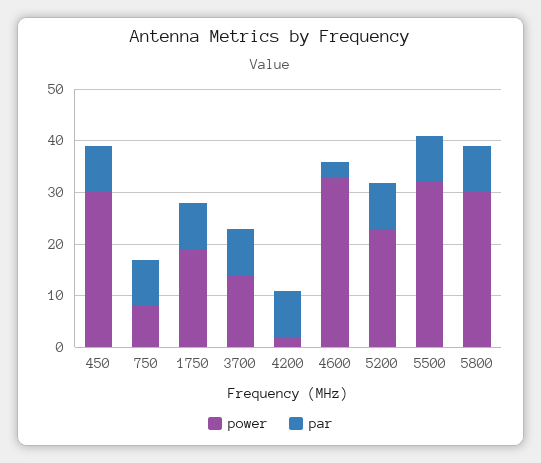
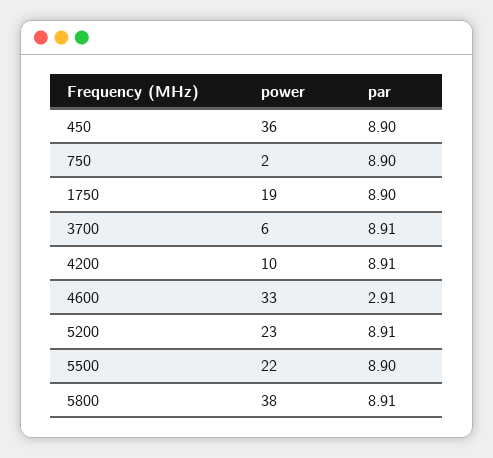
  {
    "power": {
-     "450": 30,
+     "450": 36,
-     "750": 8,
+     "750": 2,
      "1750": 19,
-     "3700": 14,
+     "3700": 6,
-     "4200": 2,
+     "4200": 10,
      "4600": 33,
      "5200": 23,
-     "5500": 32,
+     "5500": 22,
-     "5800": 30
+     "5800": 38
    },
    "par": {
      "450": 8.9,
      "750": 8.9,
      "1750": 8.9,
      "3700": 8.91,
      "4200": 8.91,
      "4600": 2.91,
      "5200": 8.91,
      "5500": 8.9,
      "5800": 8.91
    }
  }

